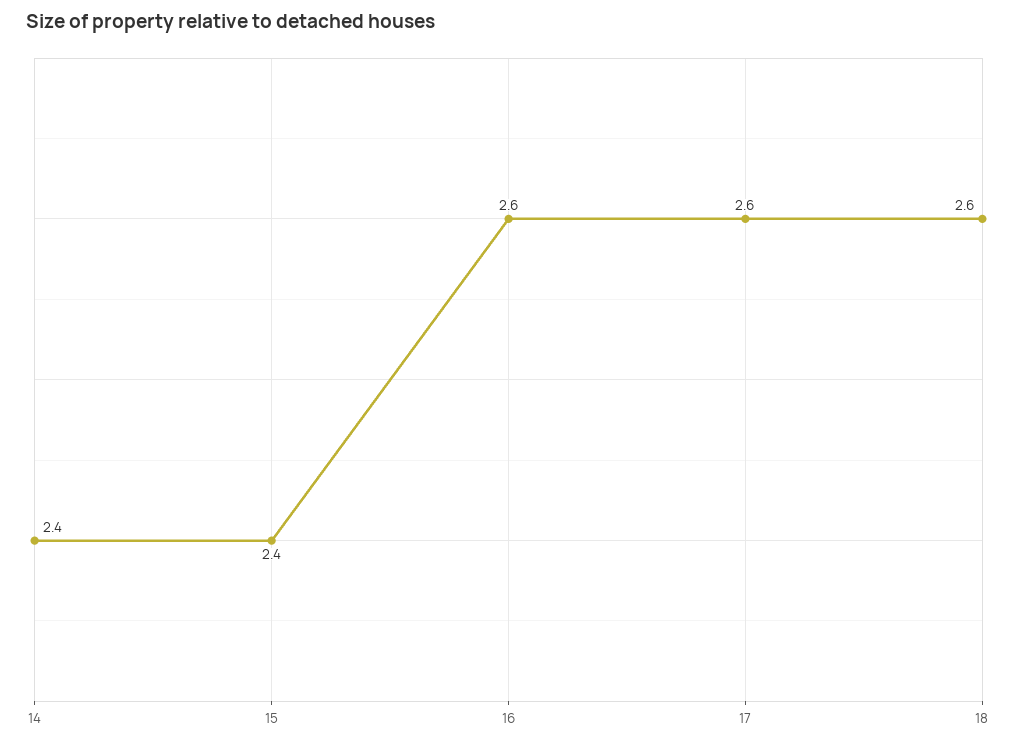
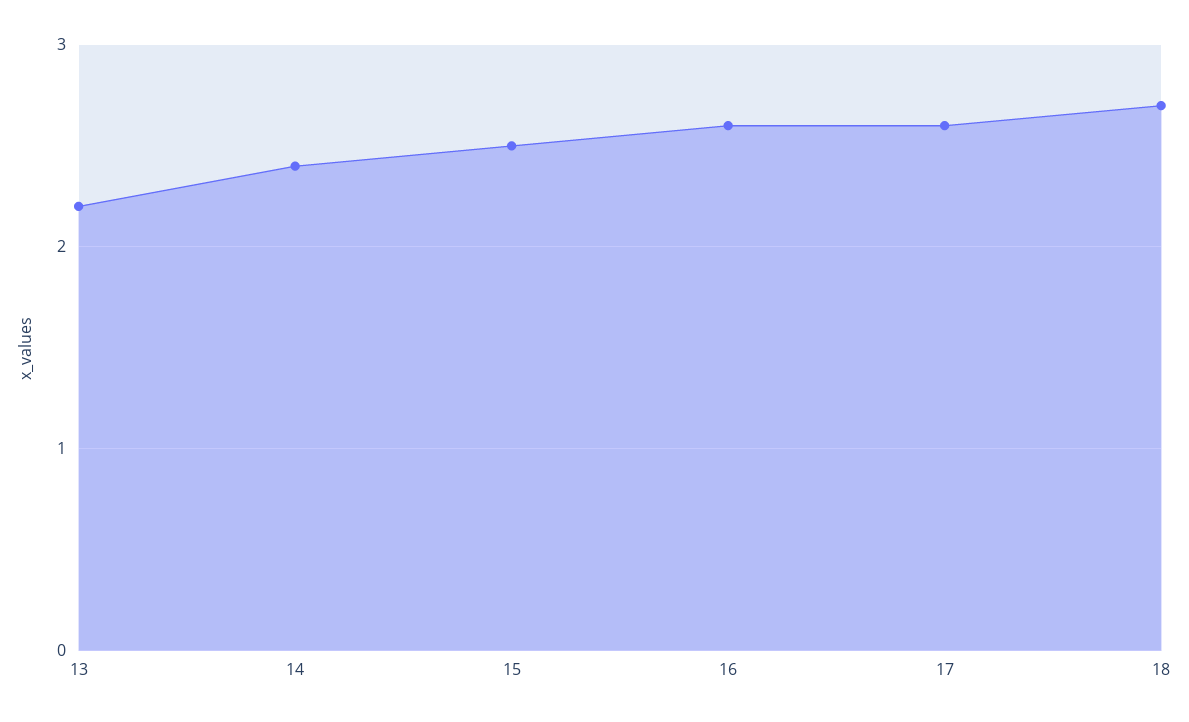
  {
    "14": 2.4,
-   "15": 2.4,
+   "15": 2.5,
    "16": 2.6,
    "17": 2.6,
-   "18": 2.6
+   "18": 2.7,
+   "13": 2.2
  }

